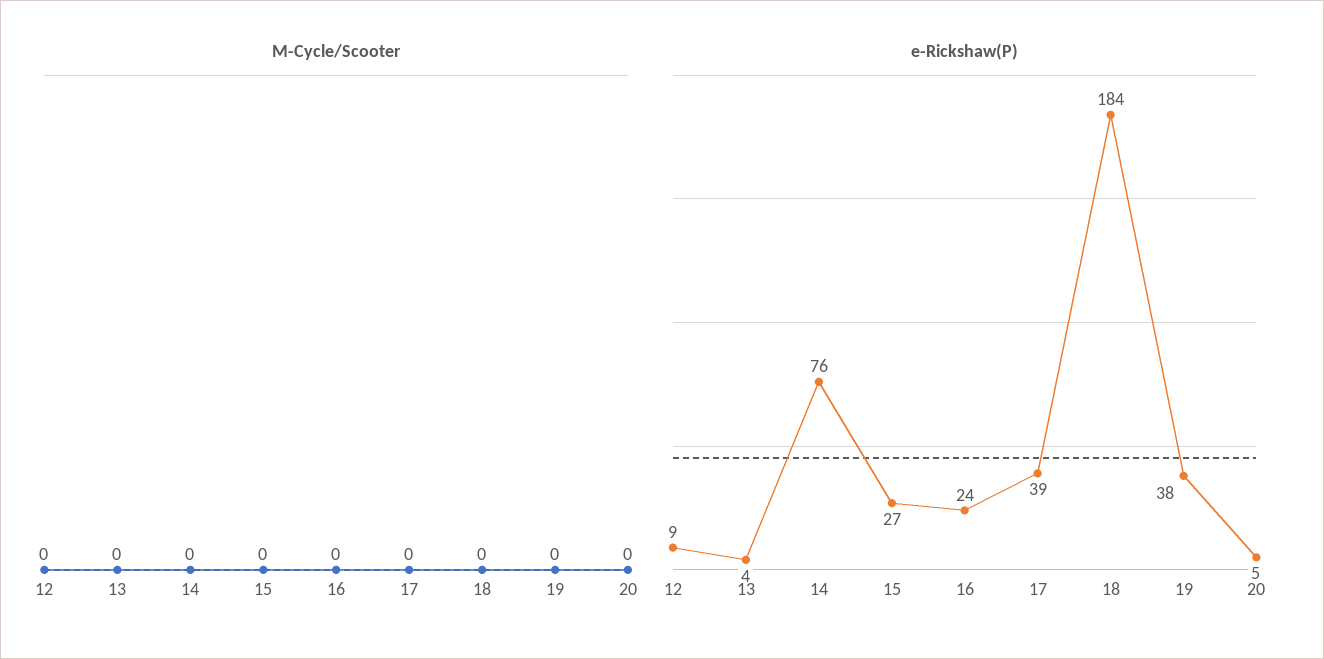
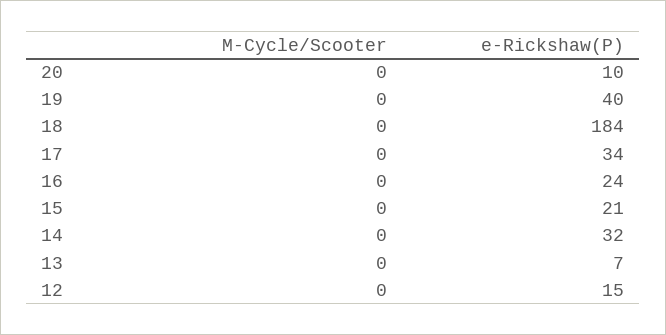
  {
    "M-Cycle/Scooter": {
      "12": 0,
      "13": 0,
      "14": 0,
      "15": 0,
      "16": 0,
      "17": 0,
      "18": 0,
      "19": 0,
      "20": 0
    },
    "e-Rickshaw(P)": {
-     "12": 9,
+     "12": 15,
-     "13": 4,
+     "13": 7,
-     "14": 76,
+     "14": 32,
-     "15": 27,
+     "15": 21,
      "16": 24,
-     "17": 39,
+     "17": 34,
      "18": 184,
-     "19": 38,
+     "19": 40,
-     "20": 5
+     "20": 10
    }
  }

